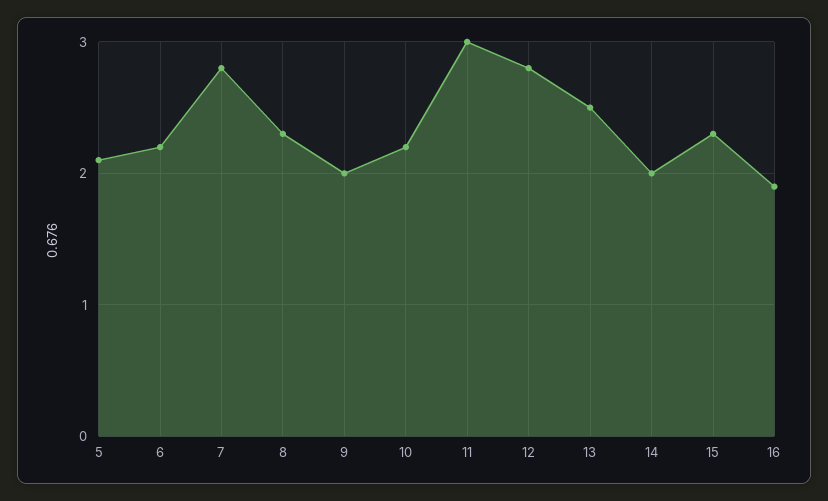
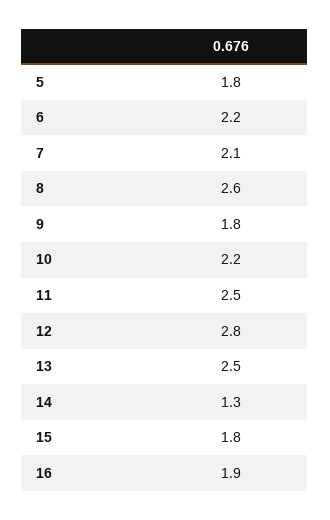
  {
-   "5": 2.1,
+   "5": 1.8,
    "6": 2.2,
-   "7": 2.8,
+   "7": 2.1,
-   "8": 2.3,
+   "8": 2.6,
-   "9": 2,
+   "9": 1.8,
    "10": 2.2,
-   "11": 3,
+   "11": 2.5,
    "12": 2.8,
    "13": 2.5,
-   "14": 2,
+   "14": 1.3,
-   "15": 2.3,
+   "15": 1.8,
    "16": 1.9
  }

